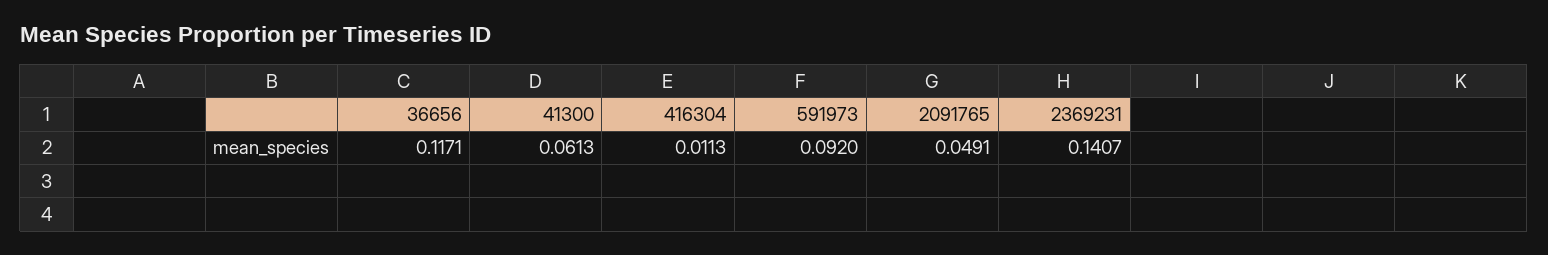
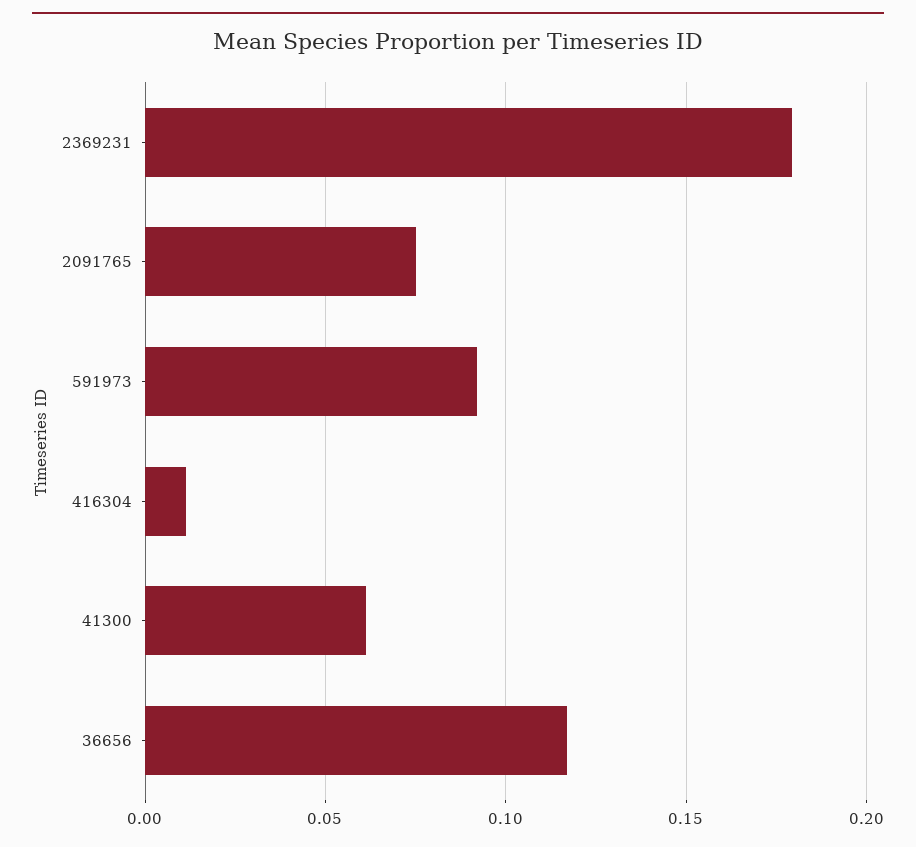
  {
    "36656": 0.1171,
    "41300": 0.0613,
    "416304": 0.0113,
    "591973": 0.092,
-   "2091765": 0.0491,
+   "2091765": 0.075,
-   "2369231": 0.1407
+   "2369231": 0.18
  }

